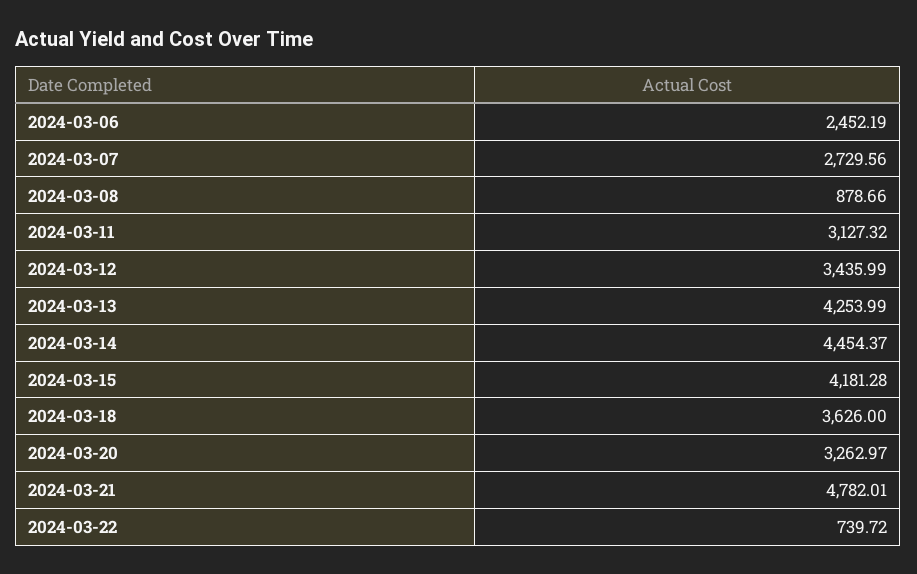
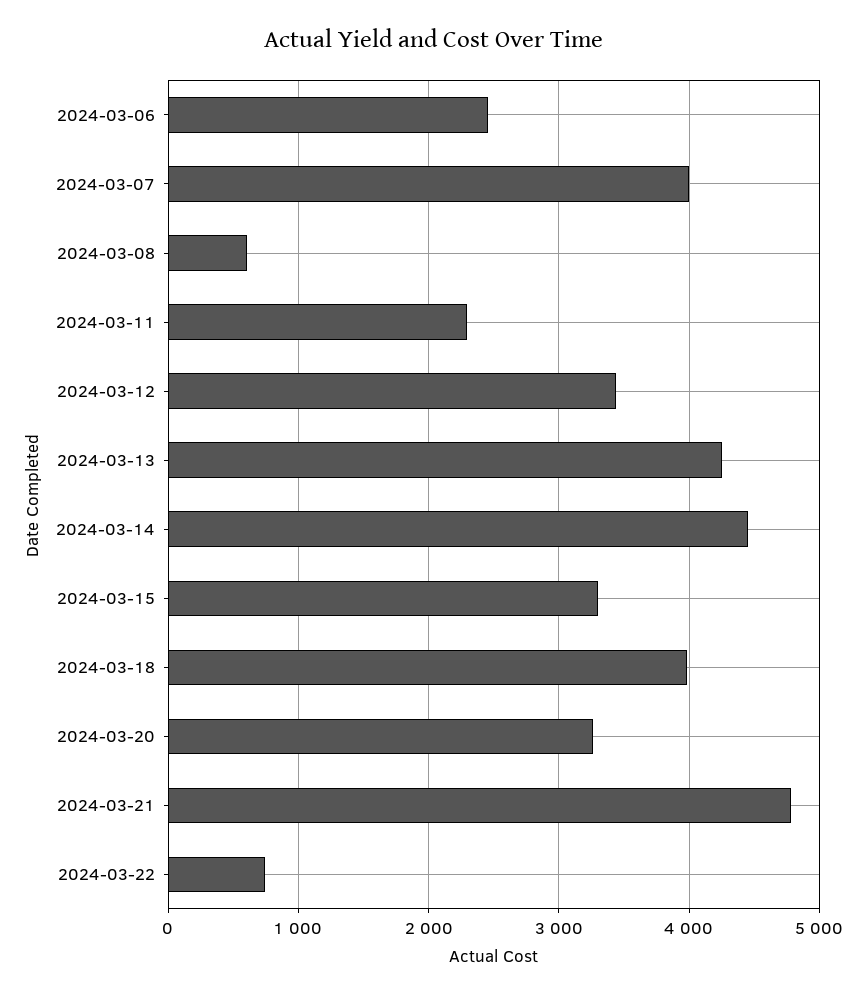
  {
    "2024-03-06": 2452.19,
-   "2024-03-07": 2729.56,
+   "2024-03-07": 4000,
-   "2024-03-08": 878.66,
+   "2024-03-08": 600,
-   "2024-03-11": 3127.32,
+   "2024-03-11": 2300,
    "2024-03-12": 3435.99,
    "2024-03-13": 4253.99,
    "2024-03-14": 4454.37,
-   "2024-03-15": 4181.28,
+   "2024-03-15": 3300,
-   "2024-03-18": 3626,
+   "2024-03-18": 4000,
    "2024-03-20": 3262.97,
    "2024-03-21": 4782.01,
    "2024-03-22": 739.72
  }

